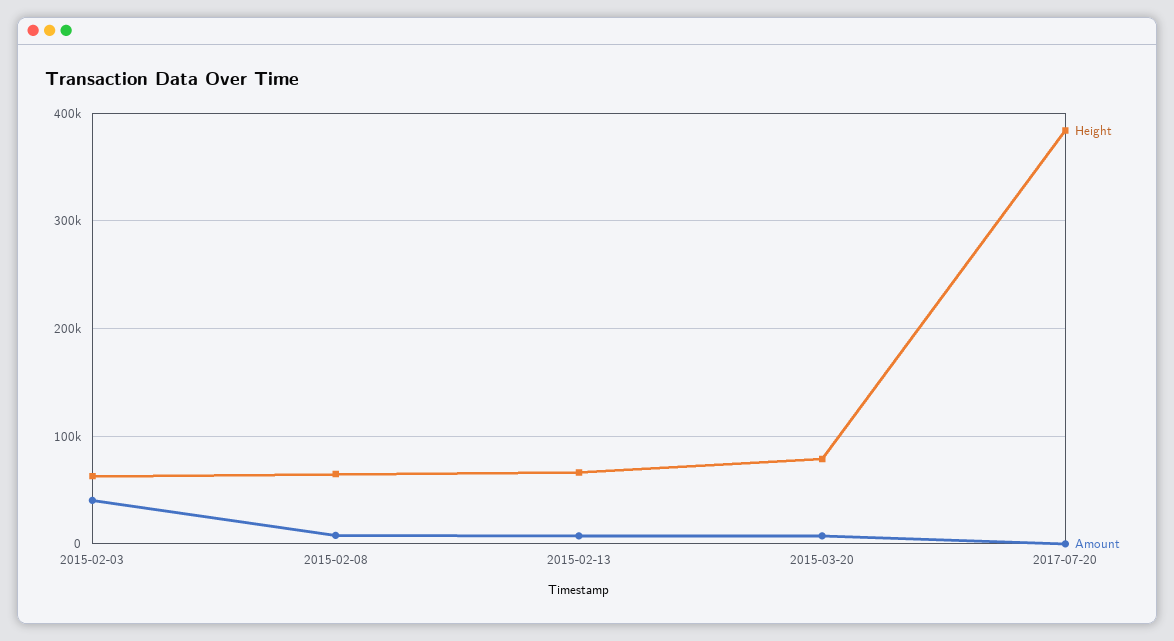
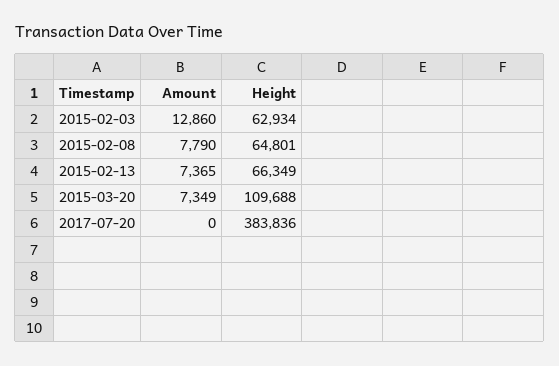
  {
    "Height": {
      "2015-02-03": 62934,
      "2015-02-08": 64801,
      "2015-02-13": 66349,
-     "2015-03-20": 80000,
+     "2015-03-20": 109688,
      "2017-07-20": 383836
    },
    "Amount": {
-     "2015-02-03": 40000,
+     "2015-02-03": 12860,
      "2015-02-08": 7790,
      "2015-02-13": 7365,
      "2015-03-20": 7349,
      "2017-07-20": 0
    }
  }

